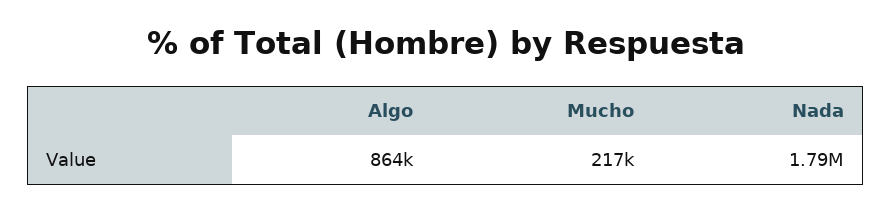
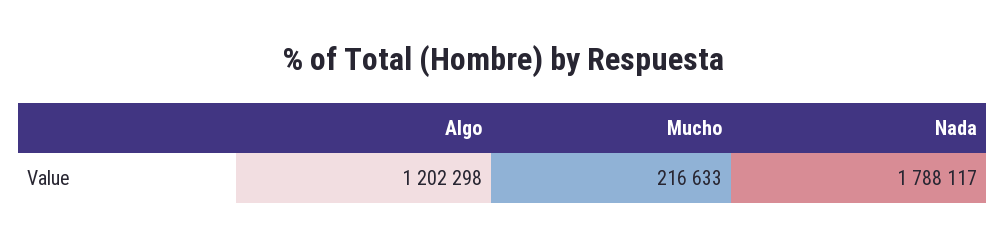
  {
-   "Algo": 864000,
+   "Algo": 1202298,
    "Mucho": 216633,
    "Nada": 1788117
  }

